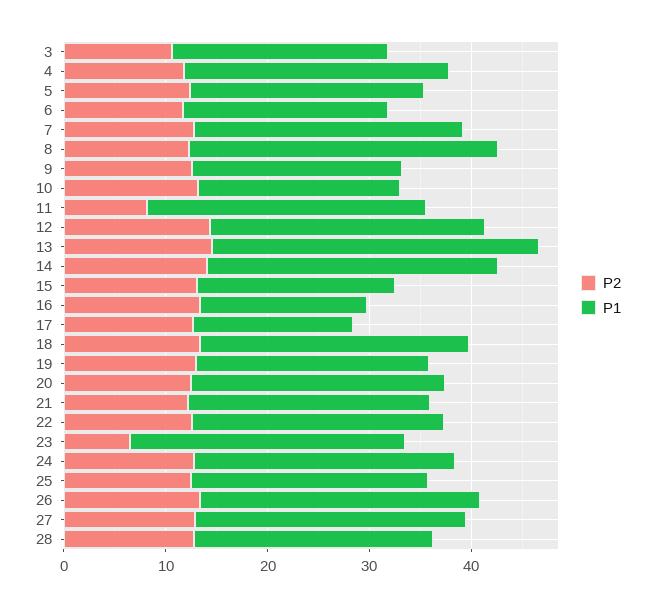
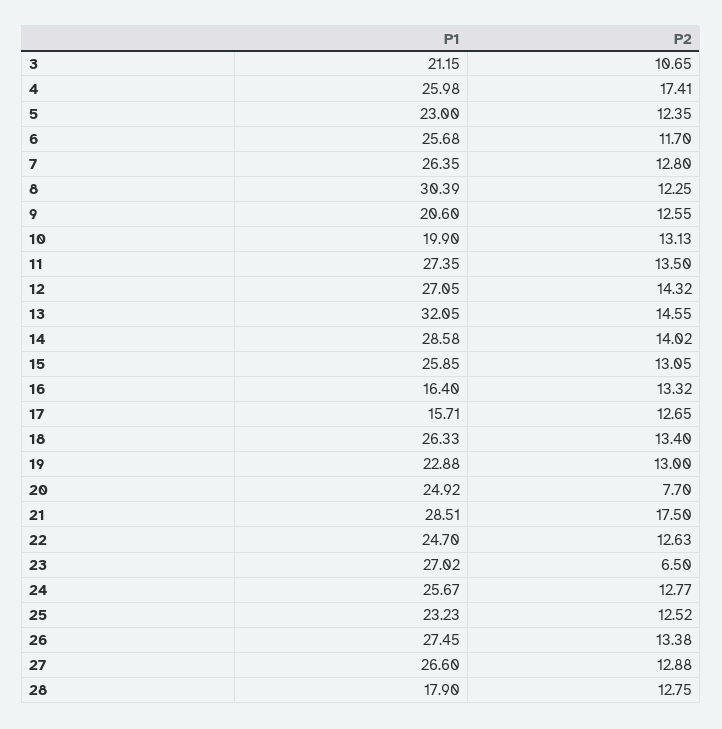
  {
    "P2": {
      "3": 10.65,
-     "4": 12,
+     "4": 17.41,
      "5": 12.35,
      "6": 11.7,
      "7": 12.8,
      "8": 12.25,
      "9": 12.55,
      "10": 13.13,
-     "11": 8,
+     "11": 13.5,
      "12": 14.32,
      "13": 14.55,
      "14": 14.02,
      "15": 13.05,
      "16": 13.32,
      "17": 12.65,
      "18": 13.4,
      "19": 13,
-     "20": 12,
+     "20": 7.7,
-     "21": 12,
+     "21": 17.5,
      "22": 12.63,
      "23": 6.5,
      "24": 12.77,
      "25": 12.52,
      "26": 13.38,
      "27": 12.88,
      "28": 12.75
    },
    "P1": {
      "3": 21.15,
      "4": 25.98,
      "5": 23,
-     "6": 20,
+     "6": 25.68,
      "7": 26.35,
      "8": 30.39,
      "9": 20.6,
      "10": 19.9,
      "11": 27.35,
      "12": 27.05,
      "13": 32.05,
      "14": 28.58,
-     "15": 20,
+     "15": 25.85,
      "16": 16.4,
      "17": 15.71,
      "18": 26.33,
      "19": 22.88,
      "20": 24.92,
-     "21": 24,
+     "21": 28.51,
      "22": 24.7,
      "23": 27.02,
      "24": 25.67,
      "25": 23.23,
      "26": 27.45,
      "27": 26.6,
-     "28": 24
+     "28": 17.9
    }
  }

